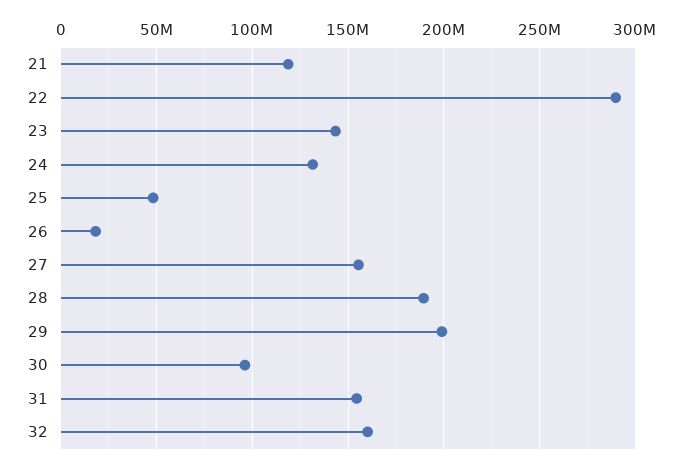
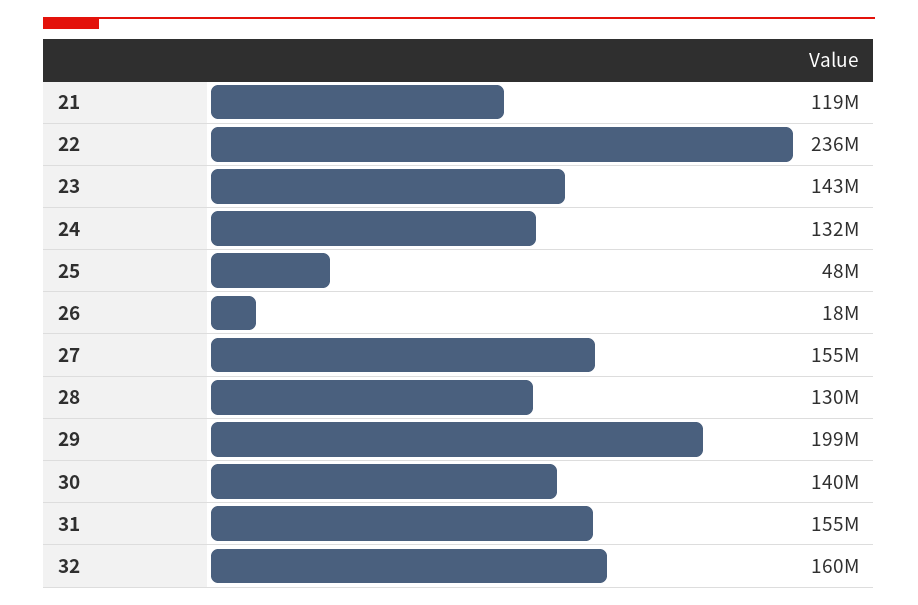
  {
    "21": 119000000,
-   "22": 290000000,
+   "22": 236000000,
    "23": 143000000,
    "24": 132000000,
    "25": 48000000,
    "26": 18000000,
    "27": 155000000,
-   "28": 190000000,
+   "28": 130000000,
    "29": 199000000,
-   "30": 95000000,
+   "30": 140000000,
    "31": 155000000,
    "32": 160000000
  }

